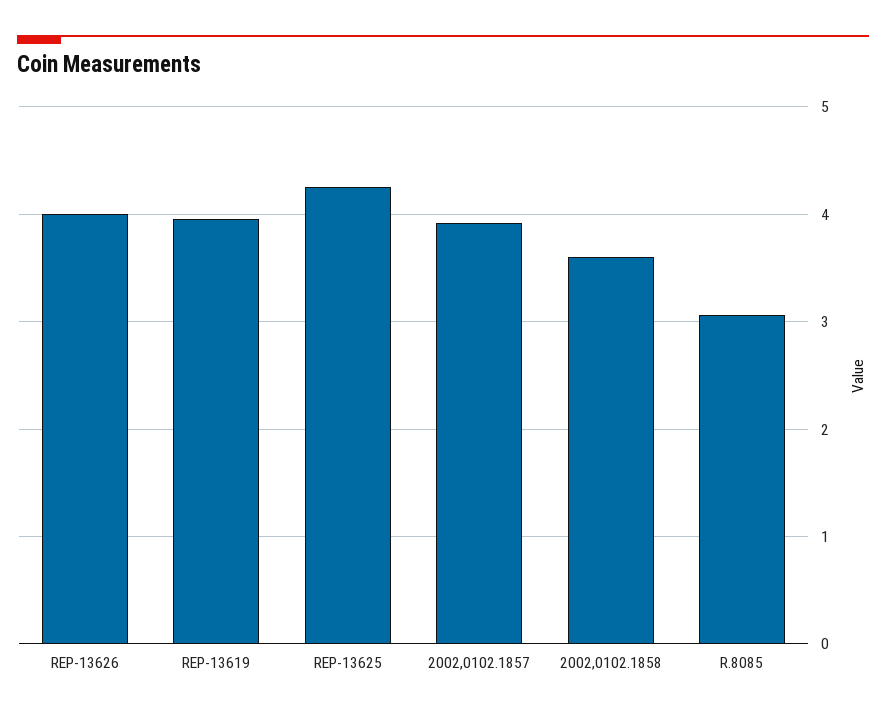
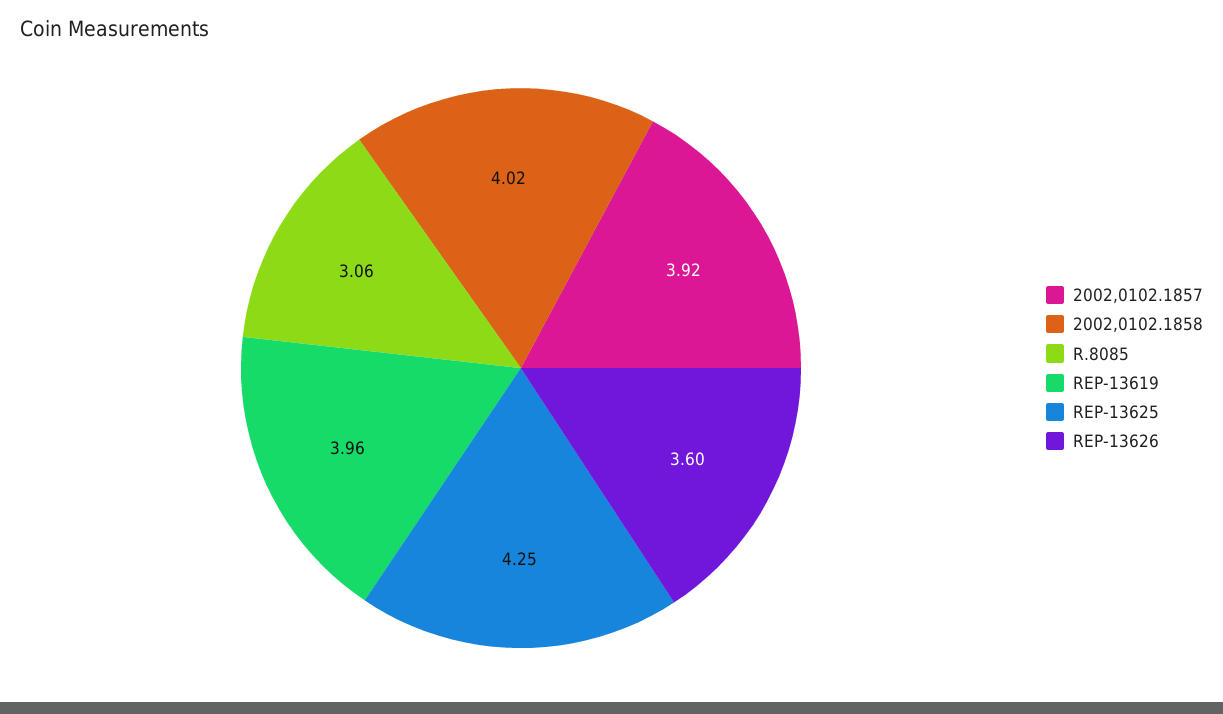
  {
-   "REP-13626": 4,
+   "REP-13626": 3.6,
    "REP-13619": 3.96,
    "REP-13625": 4.25,
    "2002,0102.1857": 3.92,
-   "2002,0102.1858": 3.6,
+   "2002,0102.1858": 4.02,
    "R.8085": 3.06
  }

